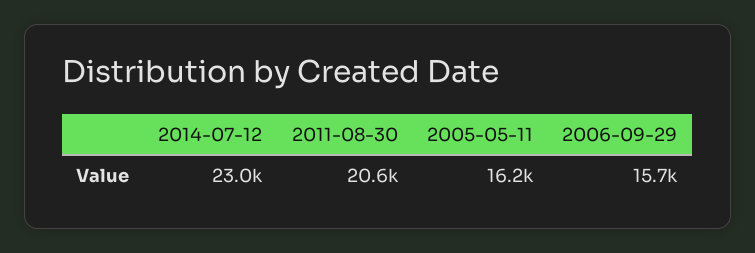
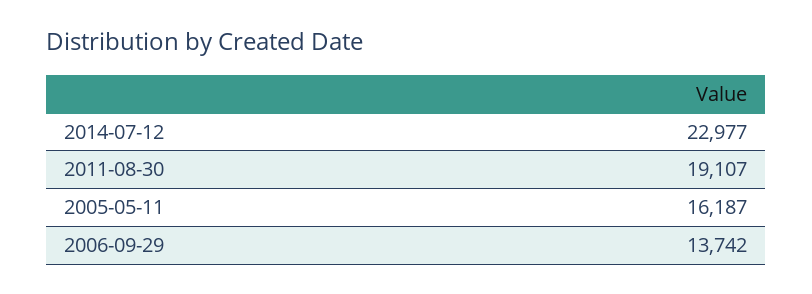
  {
    "2014-07-12": 22977,
-   "2011-08-30": 20600,
+   "2011-08-30": 19107,
    "2005-05-11": 16187,
-   "2006-09-29": 15700
+   "2006-09-29": 13742
  }

